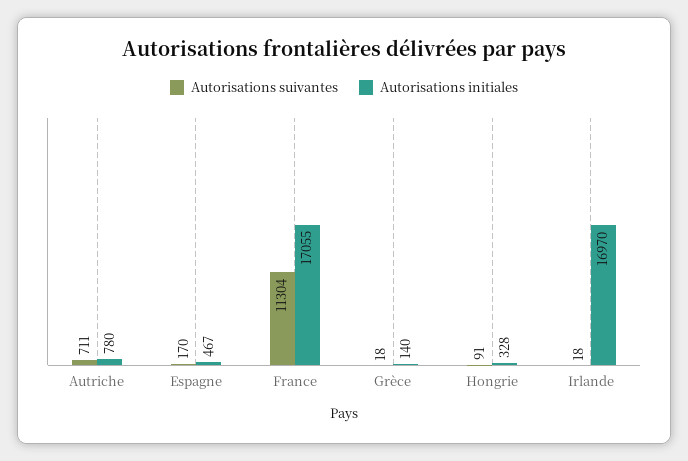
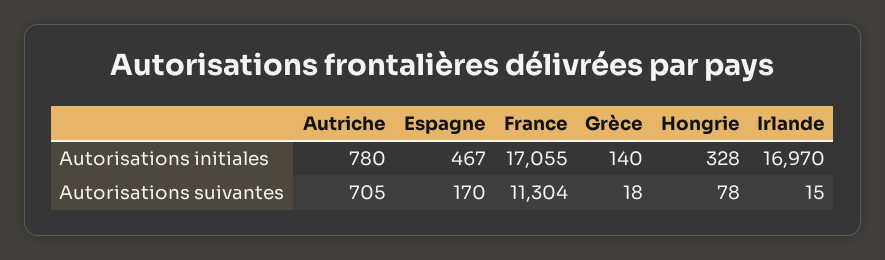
  {
    "Autorisations suivantes": {
-     "Autriche": 711,
+     "Autriche": 705,
      "Espagne": 170,
      "France": 11304,
      "Grèce": 18,
-     "Hongrie": 91,
+     "Hongrie": 78,
-     "Irlande": 18
+     "Irlande": 15
    },
    "Autorisations initiales": {
      "Autriche": 780,
      "Espagne": 467,
      "France": 17055,
      "Grèce": 140,
      "Hongrie": 328,
      "Irlande": 16970
    }
  }

